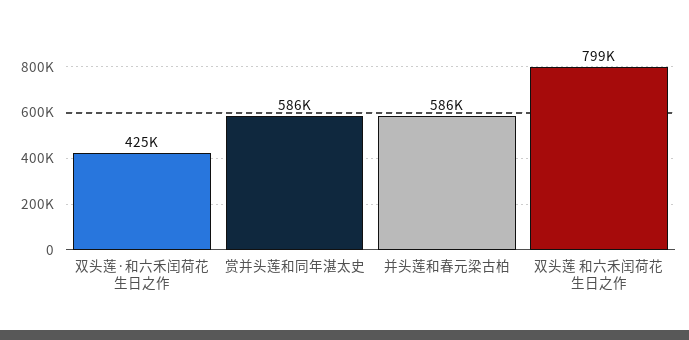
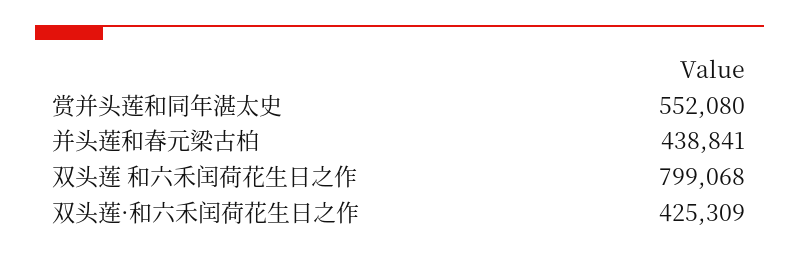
  {
    "双头莲·和六禾闰荷花生日之作": 425309,
-   "赏并头莲和同年湛太史": 586000,
+   "赏并头莲和同年湛太史": 552080,
-   "并头莲和春元梁古柏": 586000,
+   "并头莲和春元梁古柏": 438841,
    "双头莲 和六禾闰荷花生日之作": 799068
  }

